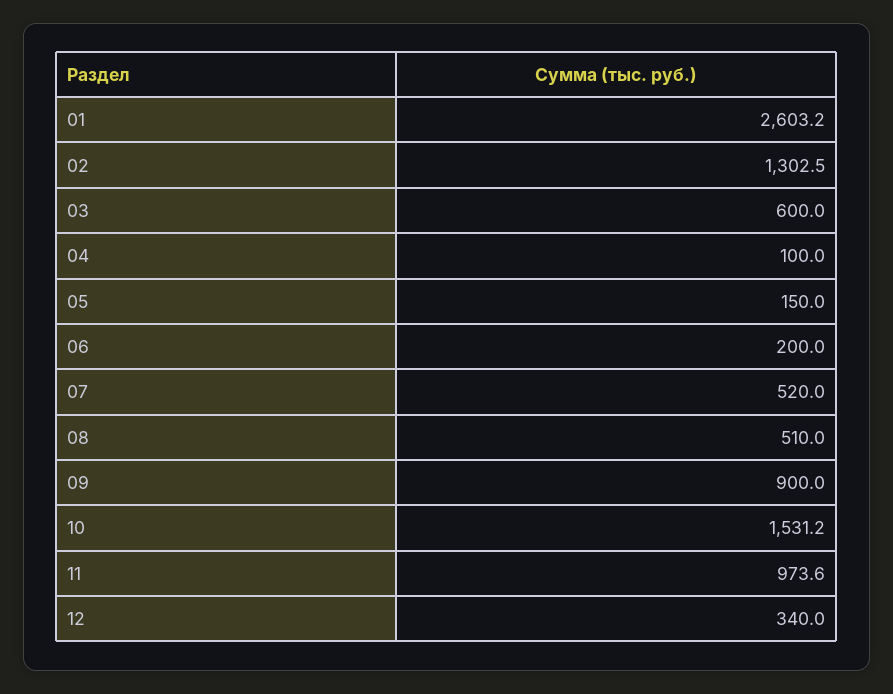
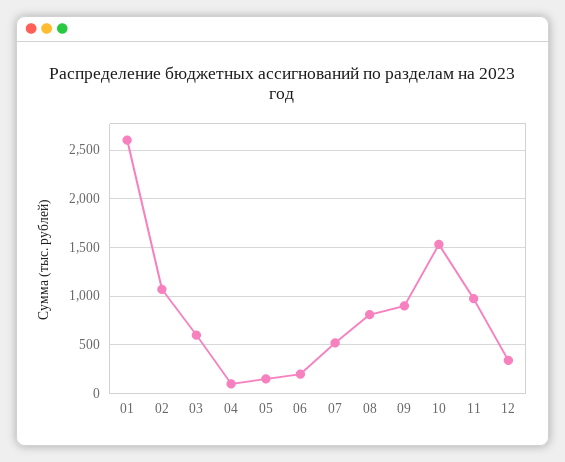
  {
    "01": 2603.2,
-   "02": 1302.5,
+   "02": 1100,
    "03": 600,
    "04": 100,
    "05": 150,
    "06": 200,
    "07": 520,
-   "08": 510,
+   "08": 800,
    "09": 900,
    "10": 1531.2,
    "11": 973.6,
    "12": 340
  }

